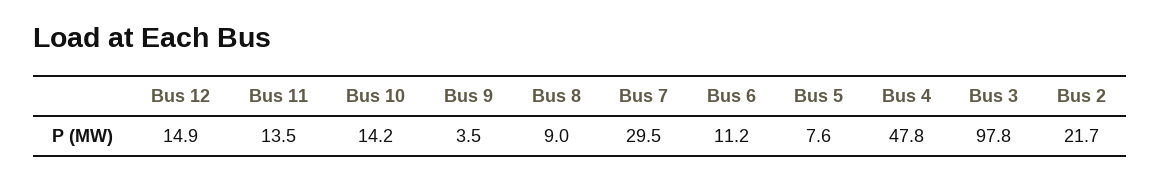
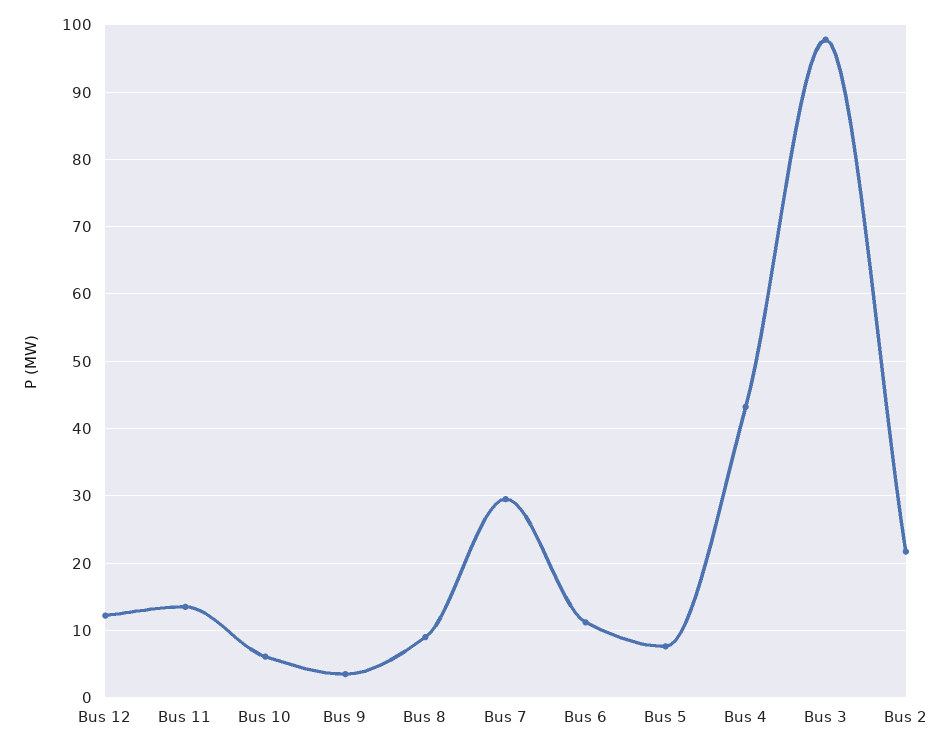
  {
-   "Bus 12": 14.9,
+   "Bus 12": 12,
    "Bus 11": 13.5,
-   "Bus 10": 14.2,
+   "Bus 10": 6,
    "Bus 9": 3.5,
    "Bus 8": 9,
    "Bus 7": 29.5,
    "Bus 6": 11.2,
    "Bus 5": 7.6,
-   "Bus 4": 47.8,
+   "Bus 4": 43,
    "Bus 3": 97.8,
    "Bus 2": 21.7
  }

